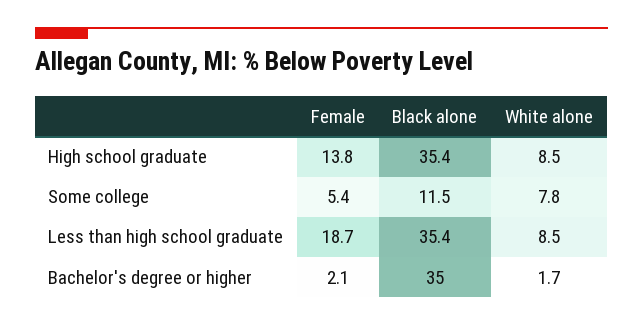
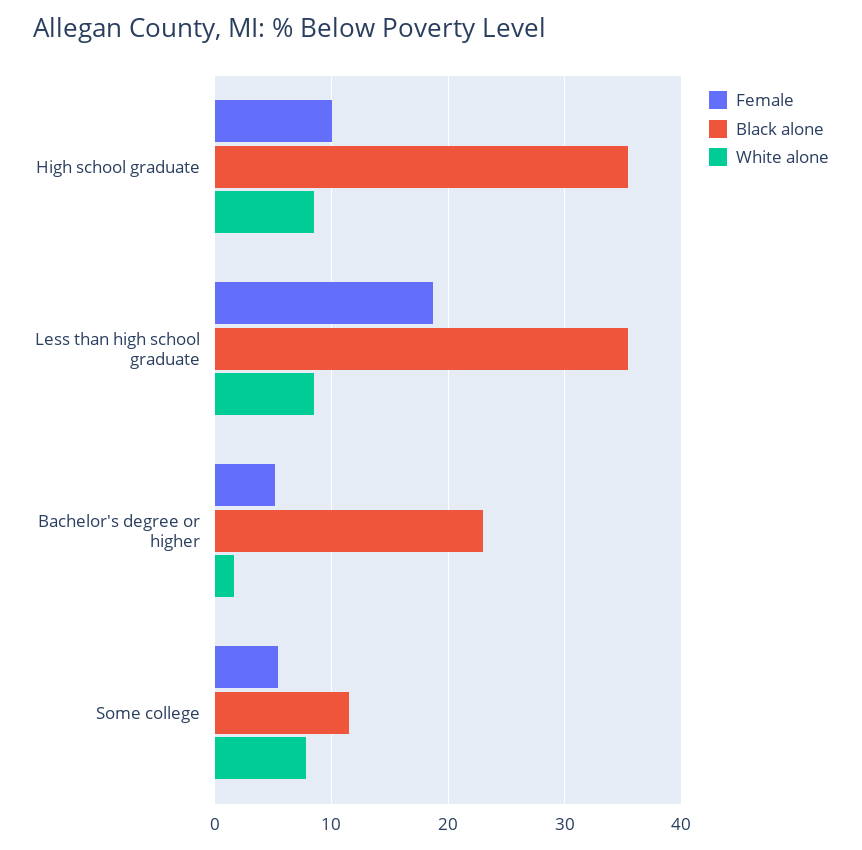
  {
    "Female": {
-     "High school graduate": 13.8,
+     "High school graduate": 10,
      "Some college": 5.4,
      "Less than high school graduate": 18.7,
-     "Bachelor's degree or higher": 2.1
+     "Bachelor's degree or higher": 5
    },
    "Black alone": {
      "High school graduate": 35.4,
      "Some college": 11.5,
      "Less than high school graduate": 35.4,
-     "Bachelor's degree or higher": 35
+     "Bachelor's degree or higher": 23
    },
    "White alone": {
      "High school graduate": 8.5,
      "Some college": 7.8,
      "Less than high school graduate": 8.5,
      "Bachelor's degree or higher": 1.7
    }
  }

